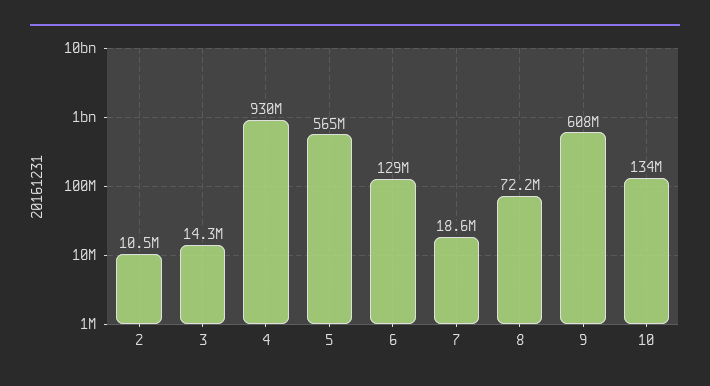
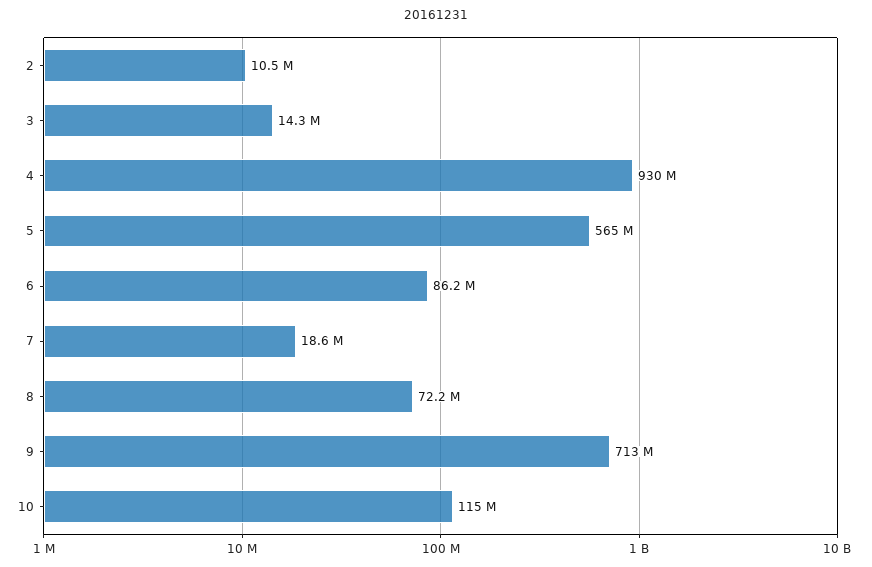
  {
    "2": 10500000,
    "3": 14300000,
    "4": 930000000,
    "5": 565000000,
-   "6": 129000000,
+   "6": 86200000,
    "7": 18600000,
    "8": 72200000,
-   "9": 608000000,
+   "9": 713000000,
-   "10": 134000000
+   "10": 115000000
  }

